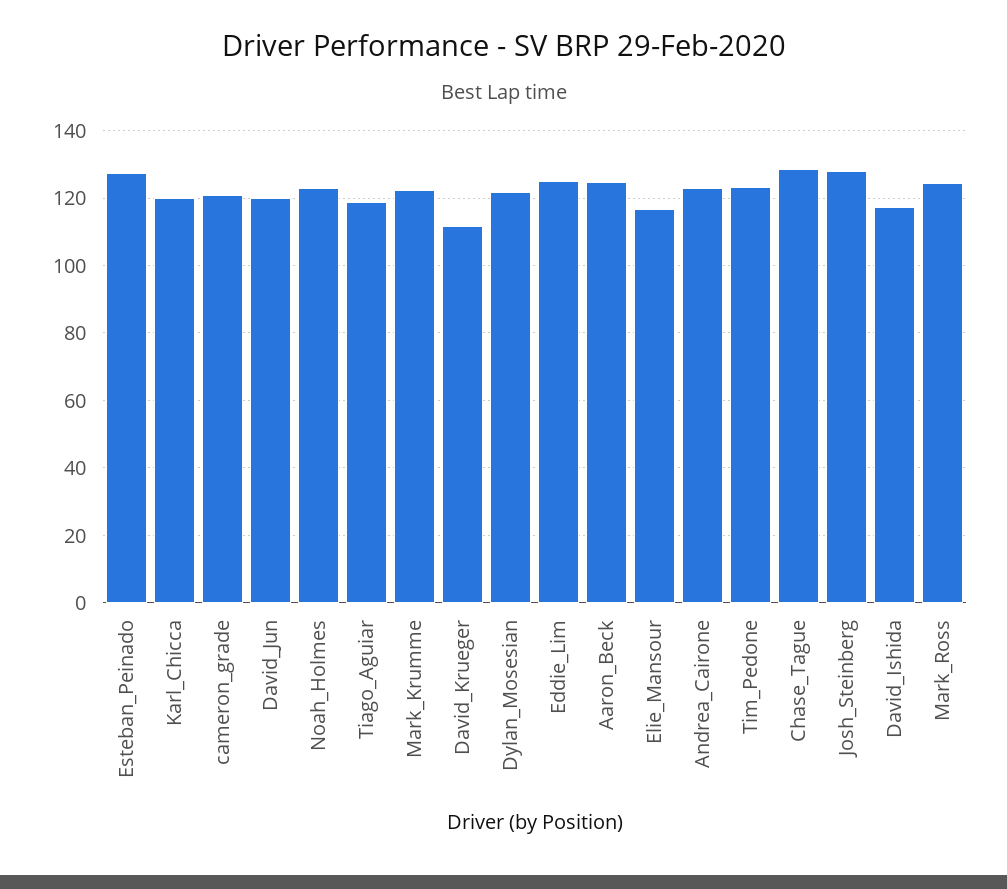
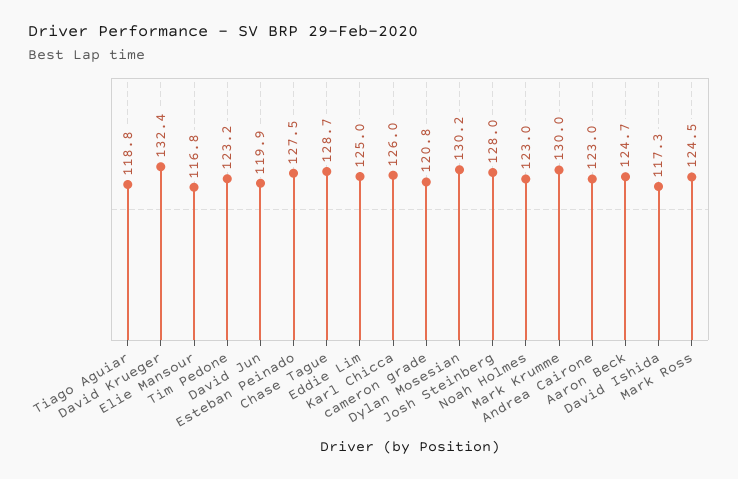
  {
    "Esteban_Peinado": 127.5,
-   "Karl_Chicca": 120,
+   "Karl_Chicca": 126,
    "cameron_grade": 120.8,
    "David_Jun": 119.9,
    "Noah_Holmes": 123,
    "Tiago_Aguiar": 118.8,
-   "Mark_Krumme": 122,
+   "Mark_Krumme": 130,
-   "David_Krueger": 112,
+   "David_Krueger": 132.4,
-   "Dylan_Mosesian": 122,
+   "Dylan_Mosesian": 130.2,
    "Eddie_Lim": 125,
    "Aaron_Beck": 124.7,
    "Elie_Mansour": 116.8,
    "Andrea_Cairone": 123,
    "Tim_Pedone": 123.2,
    "Chase_Tague": 128.7,
    "Josh_Steinberg": 128,
    "David_Ishida": 117.3,
    "Mark_Ross": 124.5
  }

